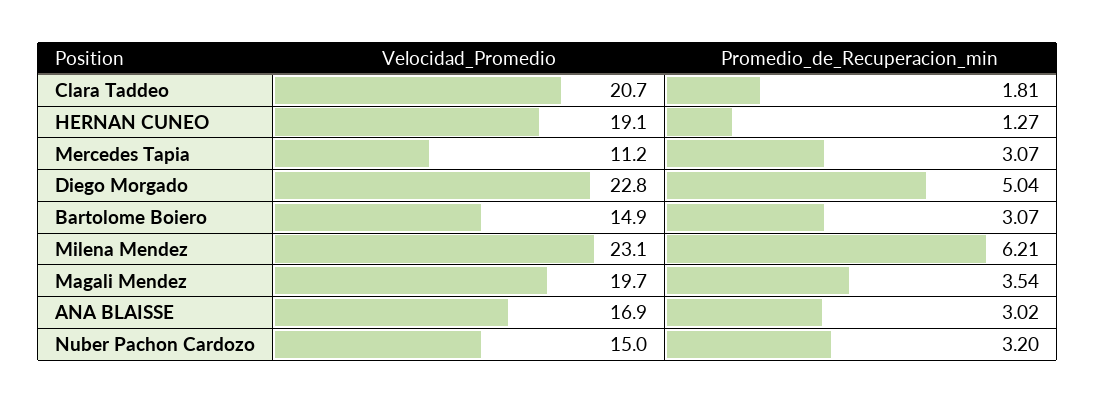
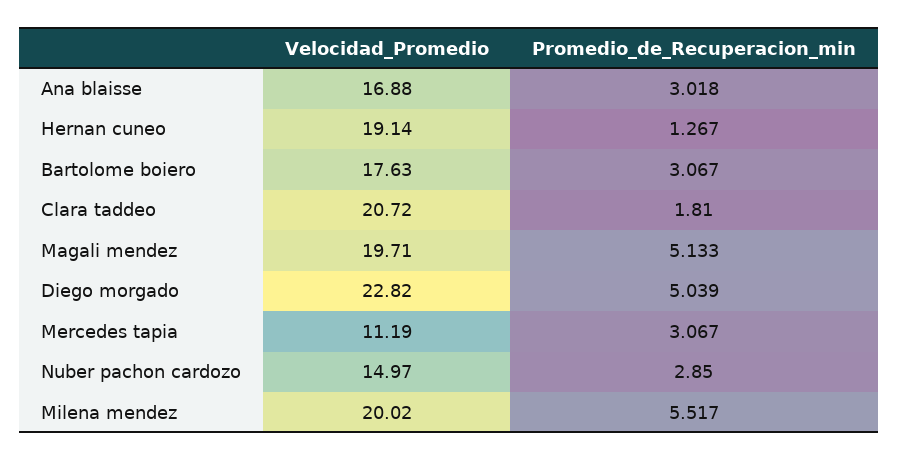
  {
    "Velocidad_Promedio": {
      "Clara Taddeo": 20.72,
      "HERNAN CUNEO": 19.14,
      "Mercedes Tapia": 11.19,
      "Diego Morgado": 22.82,
-     "Bartolome Boiero": 14.9,
+     "Bartolome Boiero": 17.63,
-     "Milena Mendez": 23.1,
+     "Milena Mendez": 20.02,
      "Magali Mendez": 19.71,
      "ANA BLAISSE": 16.88,
      "Nuber Pachon Cardozo": 14.97
    },
    "Promedio_de_Recuperacion_min": {
      "Clara Taddeo": 1.81,
      "HERNAN CUNEO": 1.267,
      "Mercedes Tapia": 3.067,
      "Diego Morgado": 5.039,
      "Bartolome Boiero": 3.067,
-     "Milena Mendez": 6.21,
+     "Milena Mendez": 5.517,
-     "Magali Mendez": 3.54,
+     "Magali Mendez": 5.133,
      "ANA BLAISSE": 3.018,
-     "Nuber Pachon Cardozo": 3.2
+     "Nuber Pachon Cardozo": 2.85
    }
  }

